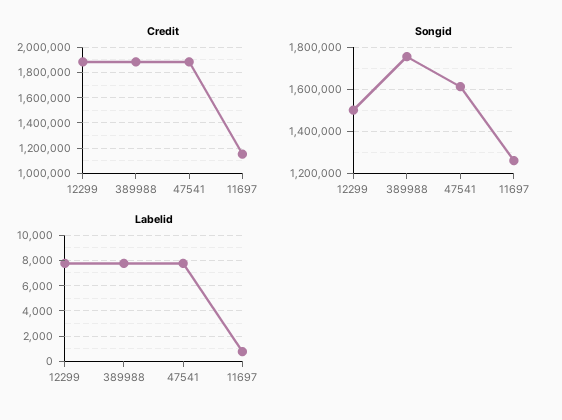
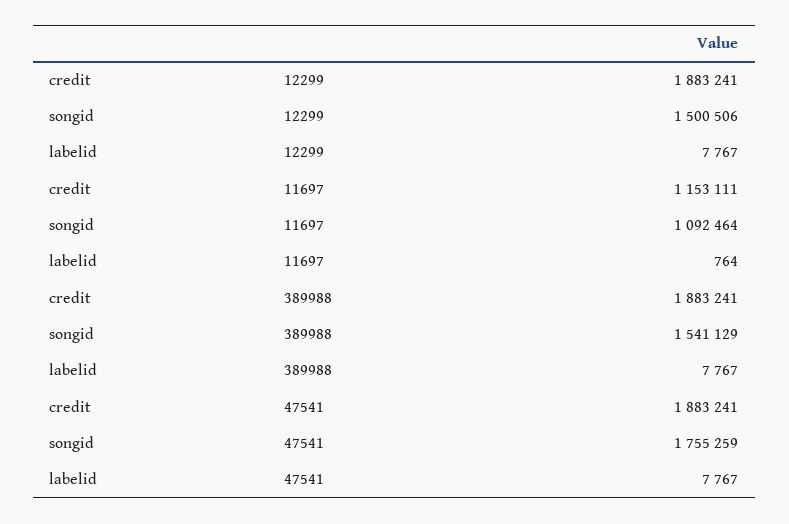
  {
    "Credit": {
      "12299": 1883241,
      "389988": 1883241,
      "47541": 1883241,
      "11697": 1153111
    },
    "Songid": {
      "12299": 1500506,
-     "389988": 1750000,
+     "389988": 1541129,
-     "47541": 1600000,
+     "47541": 1755259,
-     "11697": 1250000
+     "11697": 1092464
    },
    "Labelid": {
      "12299": 7767,
      "389988": 7767,
      "47541": 7767,
      "11697": 764
    }
  }

